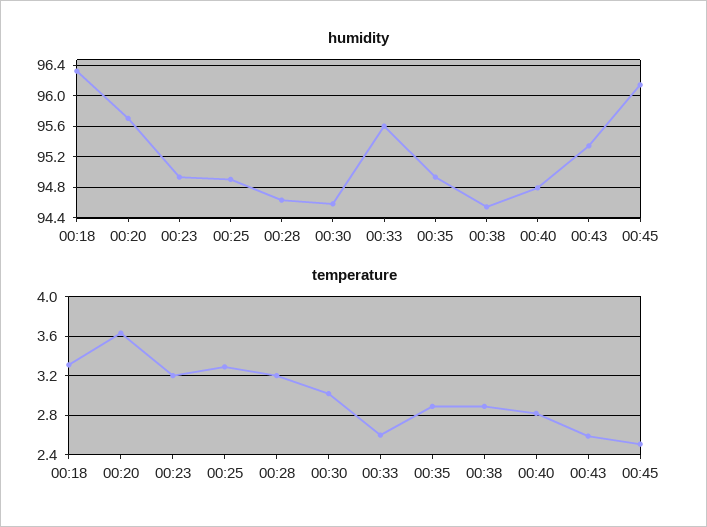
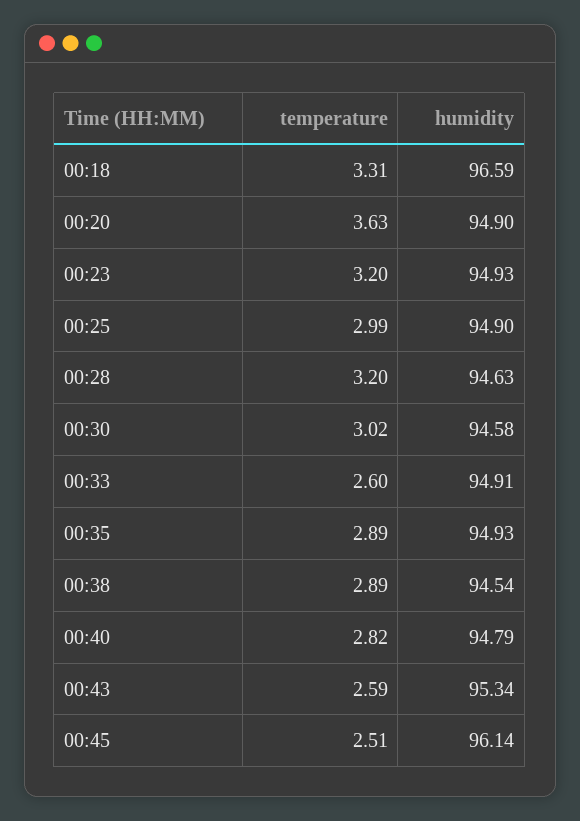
  {
    "humidity": {
-     "00:18": 96.3,
+     "00:18": 96.59,
-     "00:20": 95.7,
+     "00:20": 94.9,
      "00:23": 94.93,
      "00:25": 94.9,
      "00:28": 94.63,
      "00:30": 94.58,
-     "00:33": 95.6,
+     "00:33": 94.91,
      "00:35": 94.93,
      "00:38": 94.54,
      "00:40": 94.79,
      "00:43": 95.34,
      "00:45": 96.14
    },
    "temperature": {
      "00:18": 3.31,
      "00:20": 3.63,
      "00:23": 3.2,
-     "00:25": 3.3,
+     "00:25": 2.99,
      "00:28": 3.2,
      "00:30": 3.02,
      "00:33": 2.6,
      "00:35": 2.89,
      "00:38": 2.89,
      "00:40": 2.82,
      "00:43": 2.59,
      "00:45": 2.51
    }
  }

